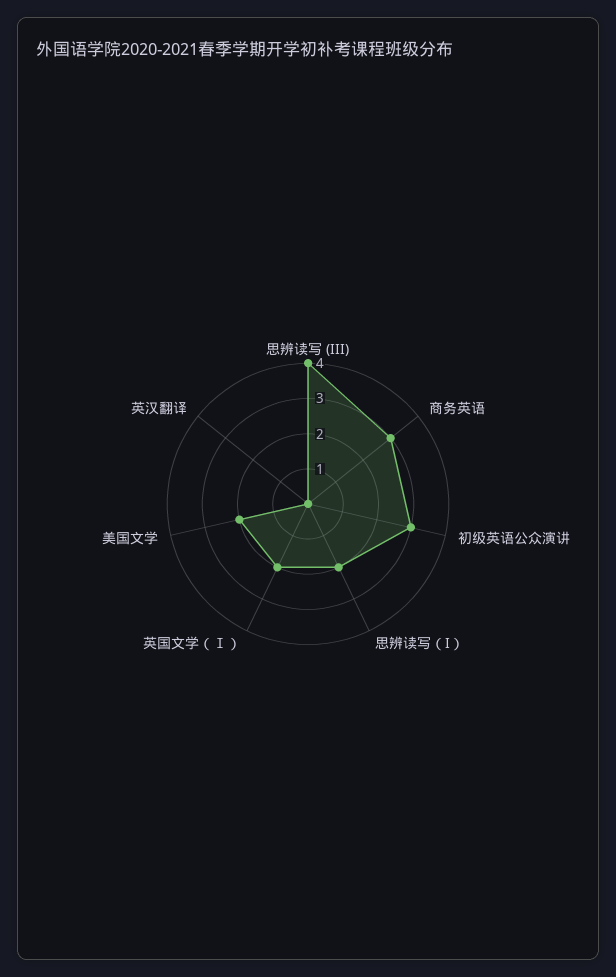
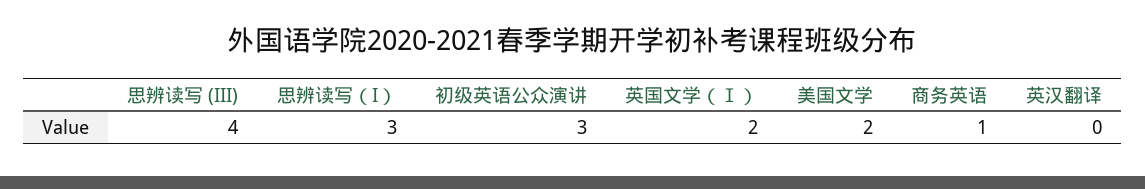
  {
    "思辨读写 (III)": 4,
-   "商务英语": 3,
+   "商务英语": 1,
    "初级英语公众演讲": 3,
-   "思辨读写（I）": 2,
+   "思辨读写（I）": 3,
    "英国文学（Ⅰ）": 2,
    "美国文学": 2,
    "英汉翻译": 0
  }

